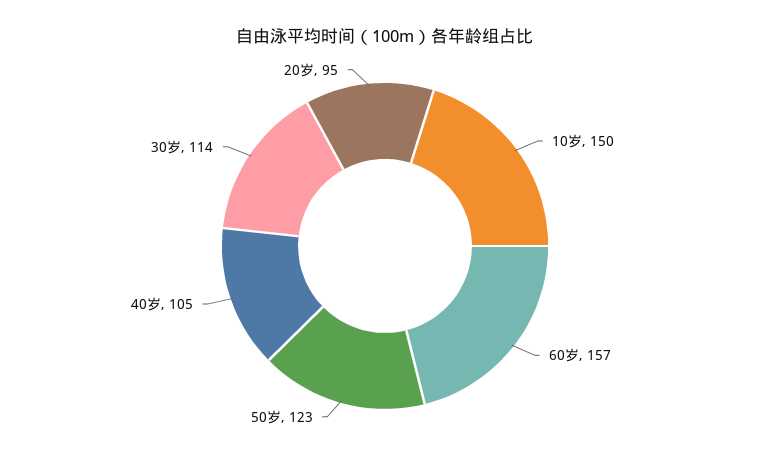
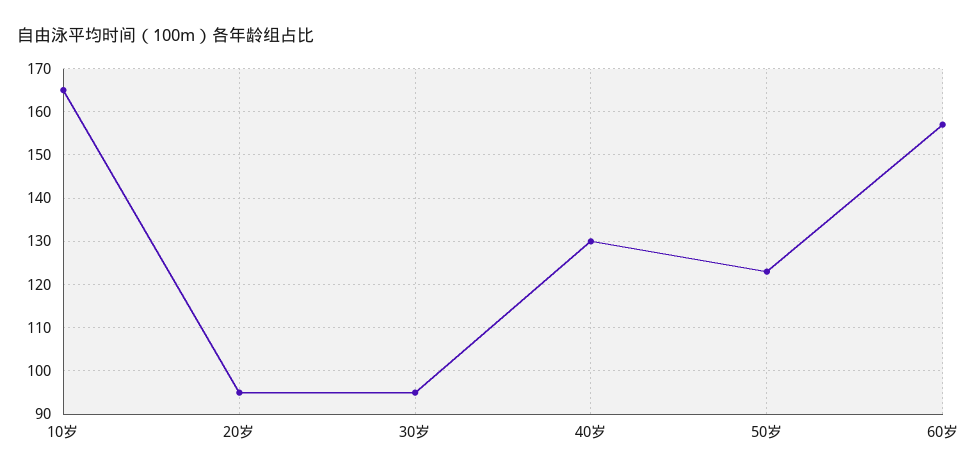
  {
-   "10岁": 150,
+   "10岁": 165,
    "60岁": 157,
    "50岁": 123,
-   "40岁": 105,
+   "40岁": 130,
-   "30岁": 114,
+   "30岁": 95,
    "20岁": 95
  }

